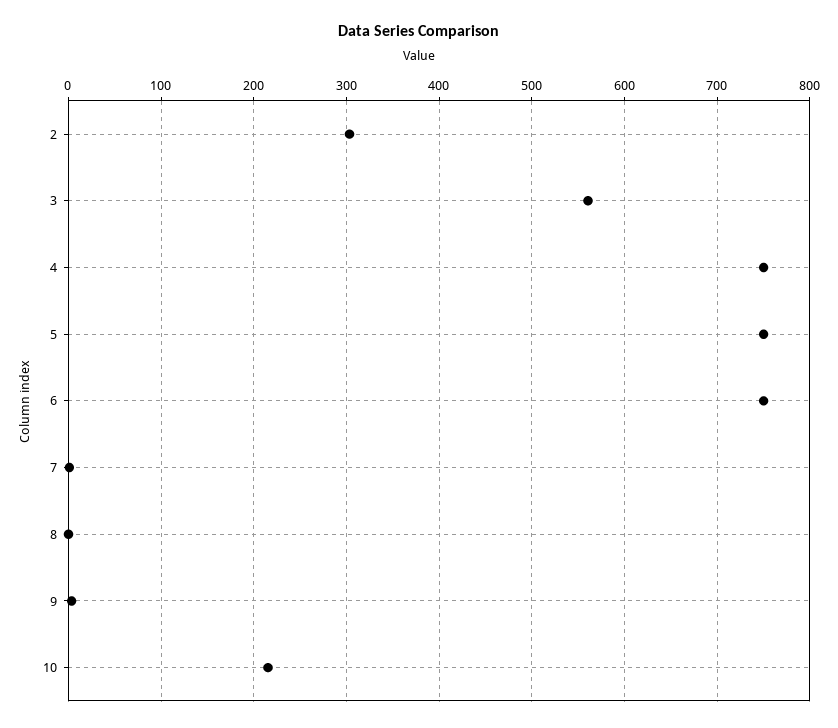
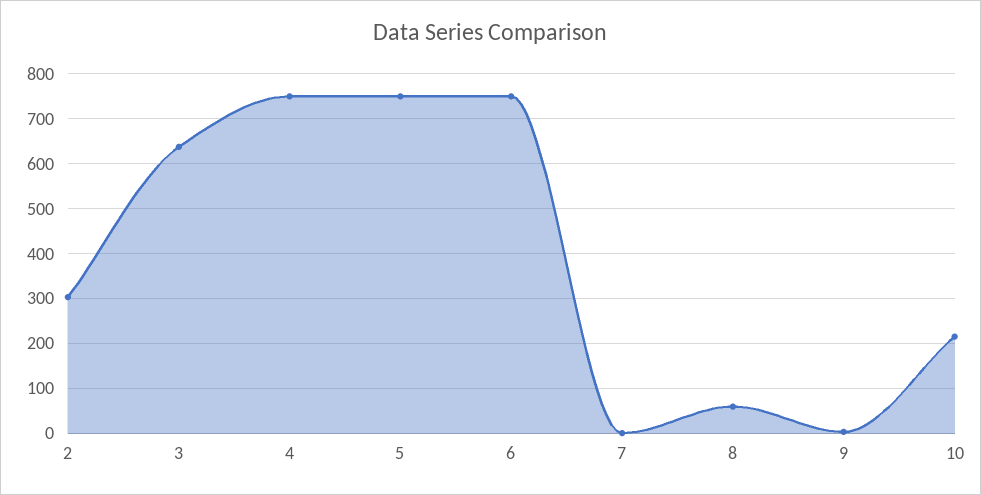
  {
    "2": 300,
-   "3": 560,
+   "3": 640,
    "4": 750,
    "5": 750,
    "6": 750,
    "7": 0,
-   "8": 0,
+   "8": 60,
    "9": 0,
    "10": 220
  }

